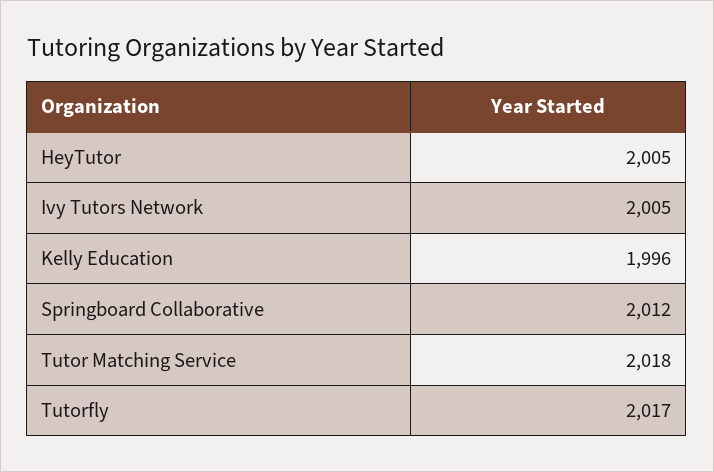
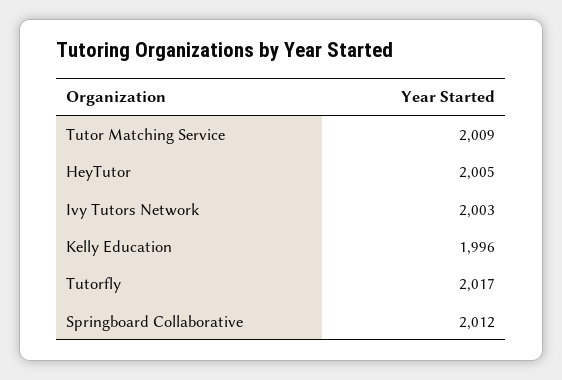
  {
    "HeyTutor": 2005,
-   "Ivy Tutors Network": 2005,
+   "Ivy Tutors Network": 2003,
    "Kelly Education": 1996,
    "Springboard Collaborative": 2012,
-   "Tutor Matching Service": 2018,
+   "Tutor Matching Service": 2009,
    "Tutorfly": 2017
  }

